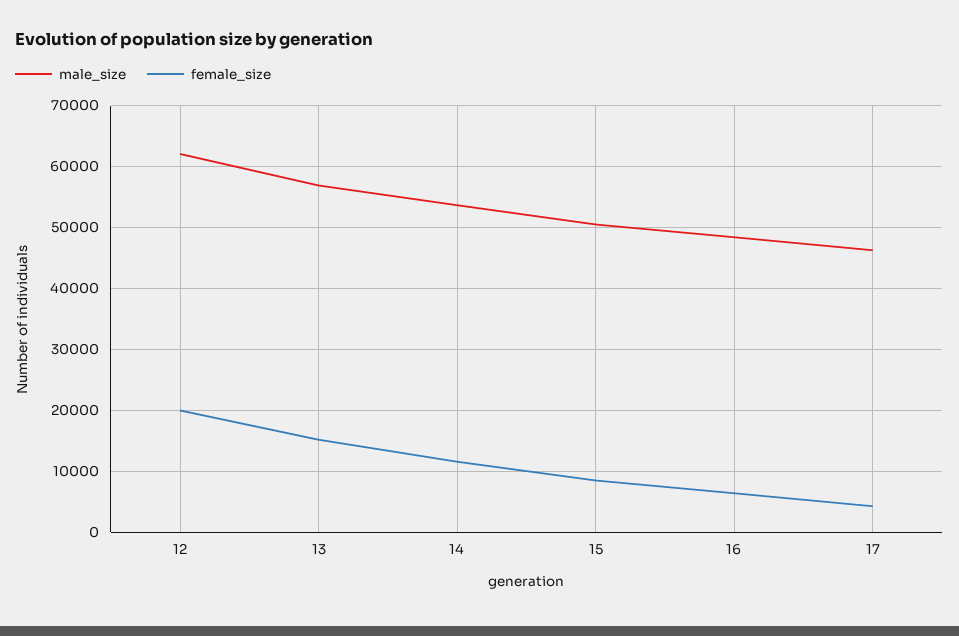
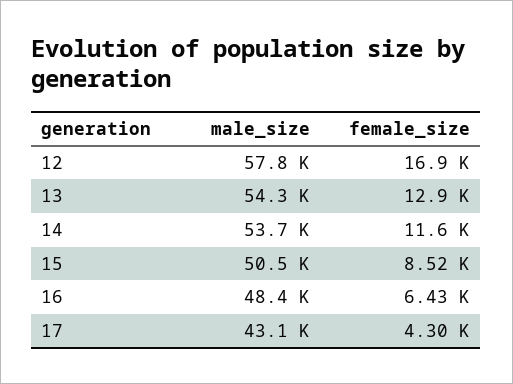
  {
    "male_size": {
-     "12": 62000,
+     "12": 57800,
-     "13": 57000,
+     "13": 54300,
      "14": 53700,
      "15": 50500,
      "16": 48400,
-     "17": 46000
+     "17": 43100
    },
    "female_size": {
-     "12": 20000,
+     "12": 16900,
-     "13": 15000,
+     "13": 12900,
      "14": 11600,
      "15": 8520,
      "16": 6430,
      "17": 4300
    }
  }

